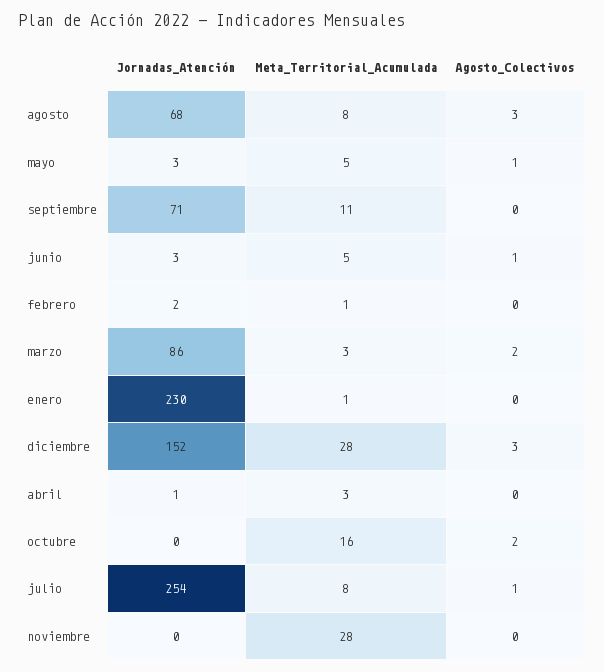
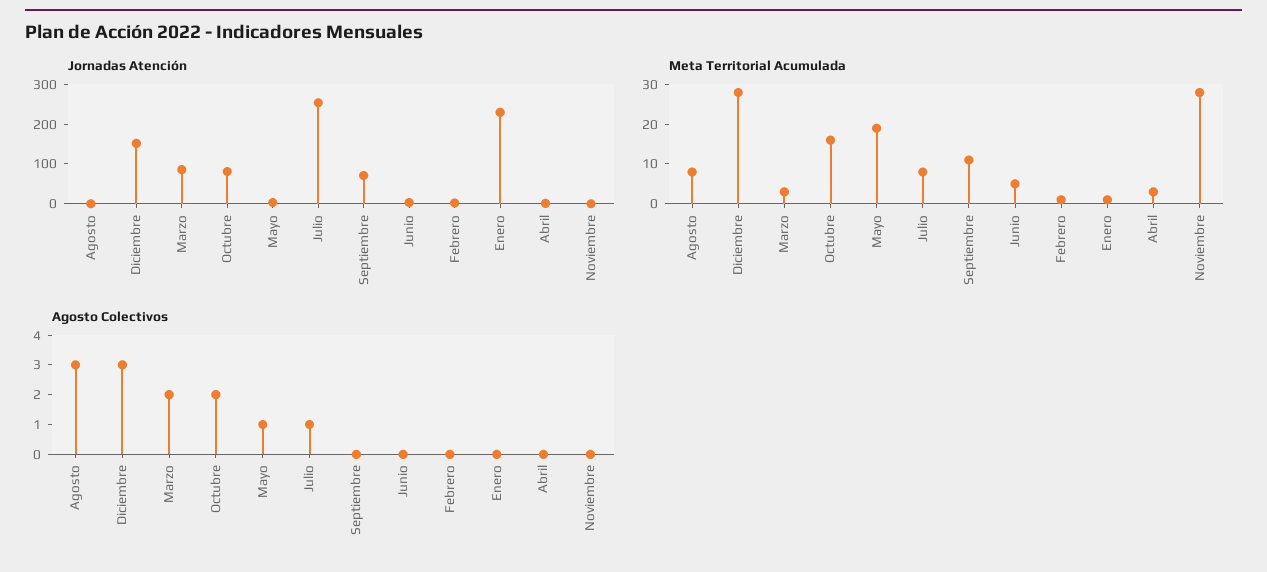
  {
    "Jornadas_Atención": {
-     "agosto": 68,
+     "agosto": 0,
      "mayo": 3,
      "septiembre": 71,
      "junio": 3,
      "febrero": 2,
      "marzo": 86,
      "enero": 230,
      "diciembre": 152,
      "abril": 1,
-     "octubre": 0,
+     "octubre": 75,
      "julio": 254,
      "noviembre": 0
    },
    "Meta_Territorial_Acumulada": {
      "agosto": 8,
-     "mayo": 5,
+     "mayo": 20,
      "septiembre": 11,
      "junio": 5,
      "febrero": 1,
      "marzo": 3,
      "enero": 1,
      "diciembre": 28,
      "abril": 3,
      "octubre": 16,
      "julio": 8,
      "noviembre": 28
    },
    "Agosto_Colectivos": {
      "agosto": 3,
      "mayo": 1,
      "septiembre": 0,
-     "junio": 1,
+     "junio": 0,
      "febrero": 0,
      "marzo": 2,
      "enero": 0,
      "diciembre": 3,
      "abril": 0,
      "octubre": 2,
      "julio": 1,
      "noviembre": 0
    }
  }

